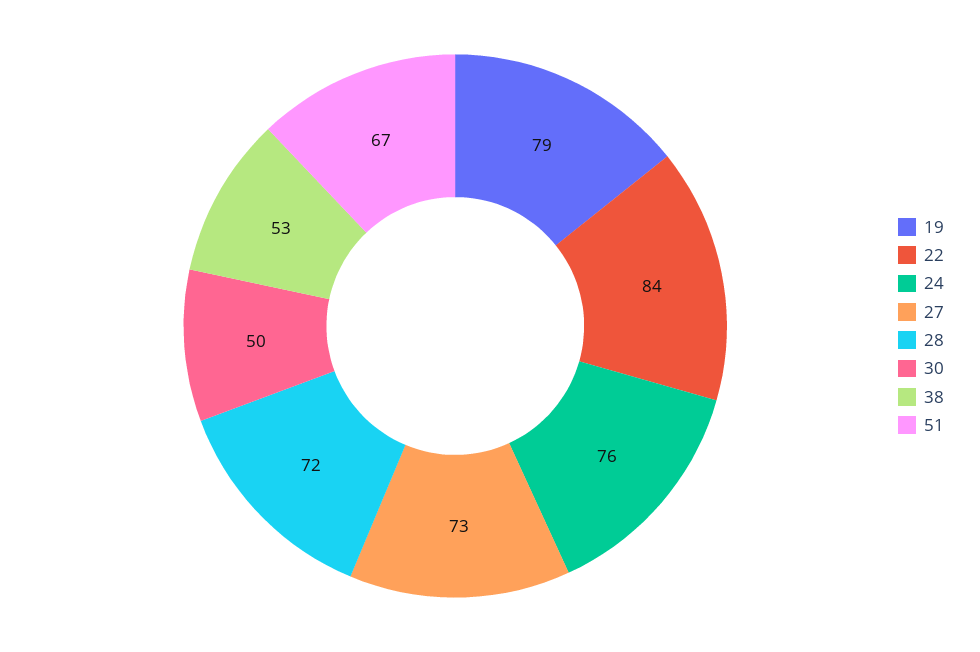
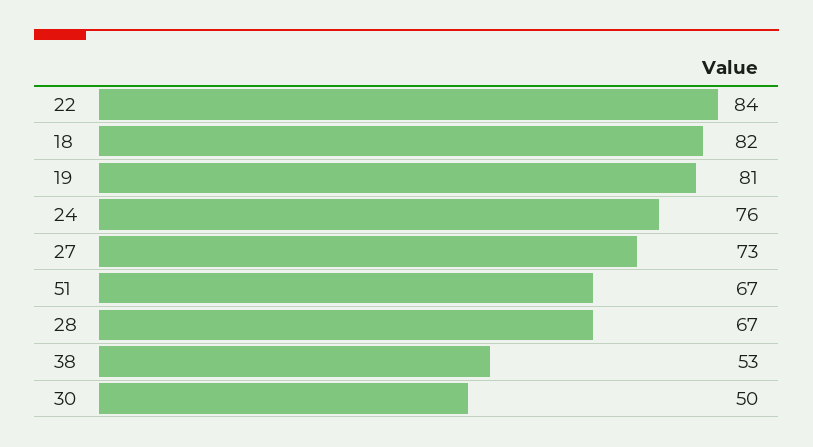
  {
-   "19": 79,
+   "19": 81,
    "22": 84,
    "24": 76,
    "27": 73,
-   "28": 72,
+   "28": 67,
    "30": 50,
    "38": 53,
-   "51": 67
+   "51": 67,
+   "18": 82
  }

